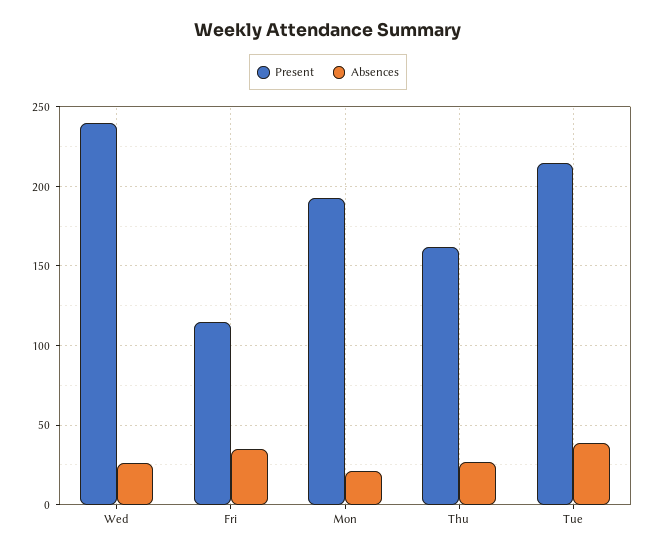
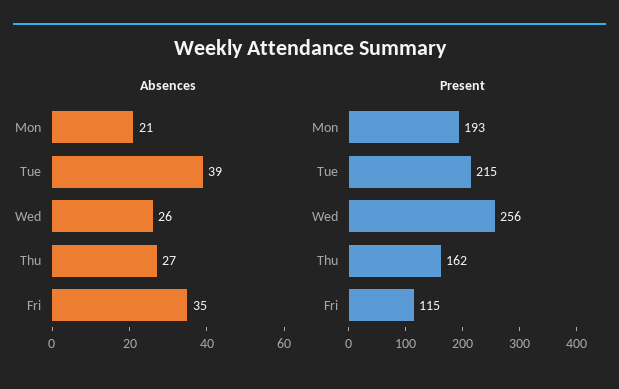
  {
    "Present": {
-     "Wed": 240,
+     "Wed": 256,
      "Fri": 115,
      "Mon": 193,
      "Thu": 162,
      "Tue": 215
    },
    "Absences": {
      "Wed": 26,
      "Fri": 35,
      "Mon": 21,
      "Thu": 27,
      "Tue": 39
    }
  }

